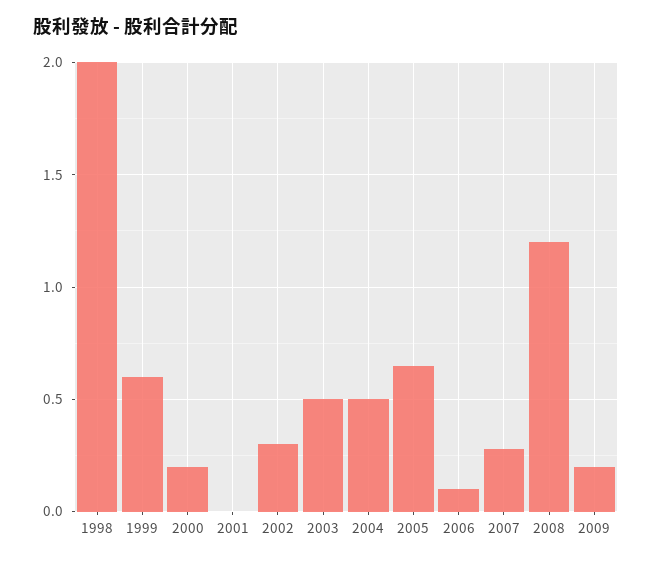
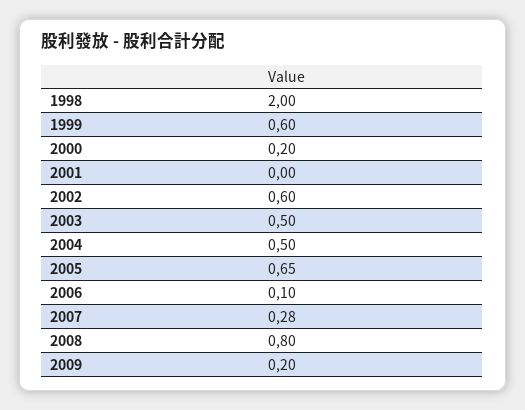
  {
    "1998": 2,
    "1999": 0.6,
    "2000": 0.2,
    "2001": 0,
-   "2002": 0.3,
+   "2002": 0.6,
    "2003": 0.5,
    "2004": 0.5,
    "2005": 0.65,
    "2006": 0.1,
    "2007": 0.28,
-   "2008": 1.2,
+   "2008": 0.8,
    "2009": 0.2
  }

